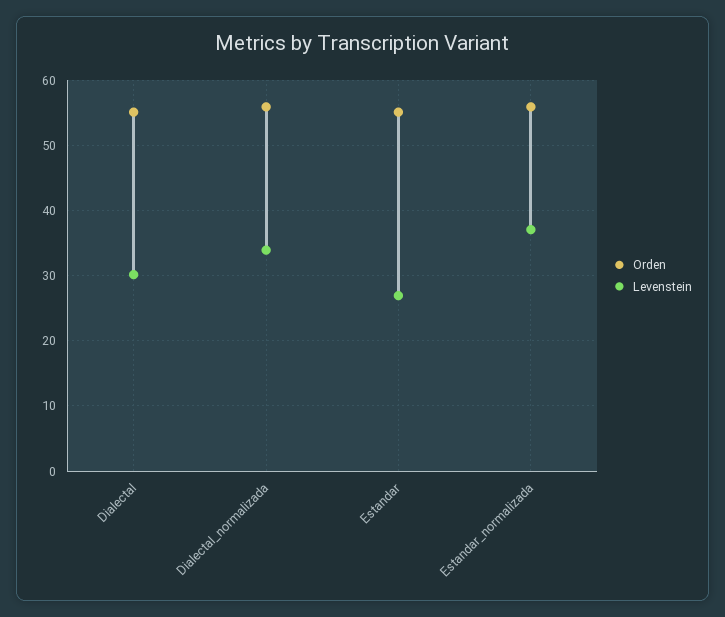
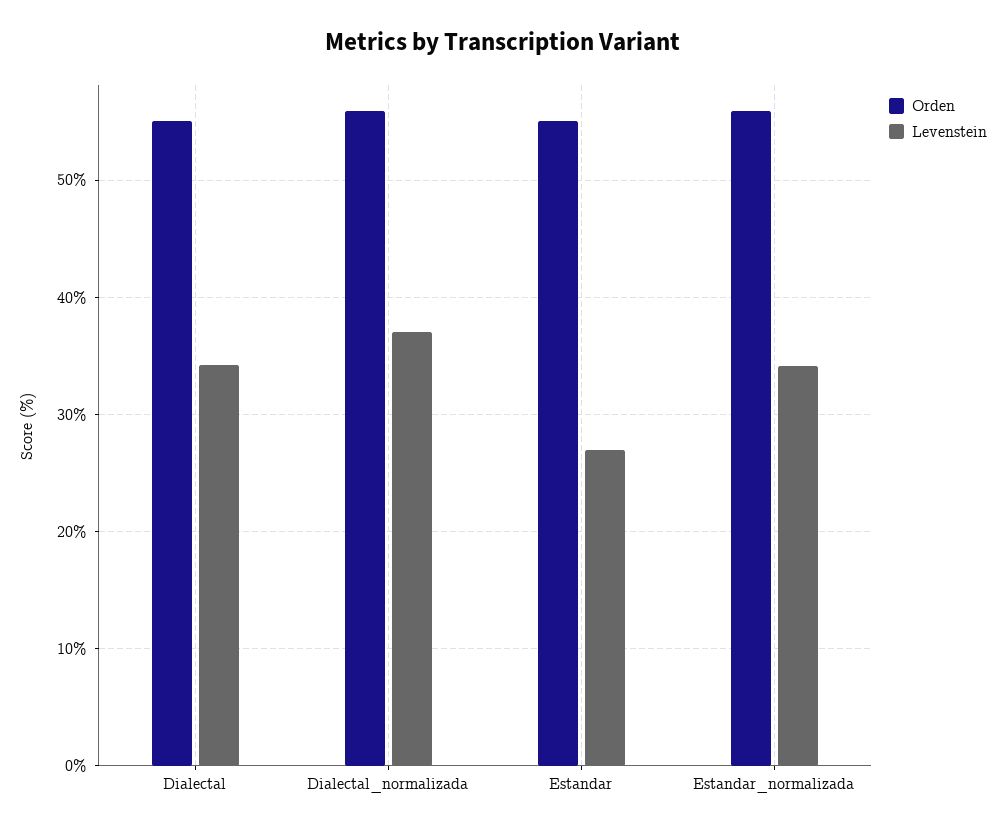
  {
    "Orden": {
      "Dialectal": 55,
      "Dialectal_normalizada": 56,
      "Estandar": 55,
      "Estandar_normalizada": 56
    },
    "Levenstein": {
-     "Dialectal": 30,
+     "Dialectal": 34,
-     "Dialectal_normalizada": 34,
+     "Dialectal_normalizada": 37,
      "Estandar": 27,
-     "Estandar_normalizada": 37
+     "Estandar_normalizada": 34
    }
  }

